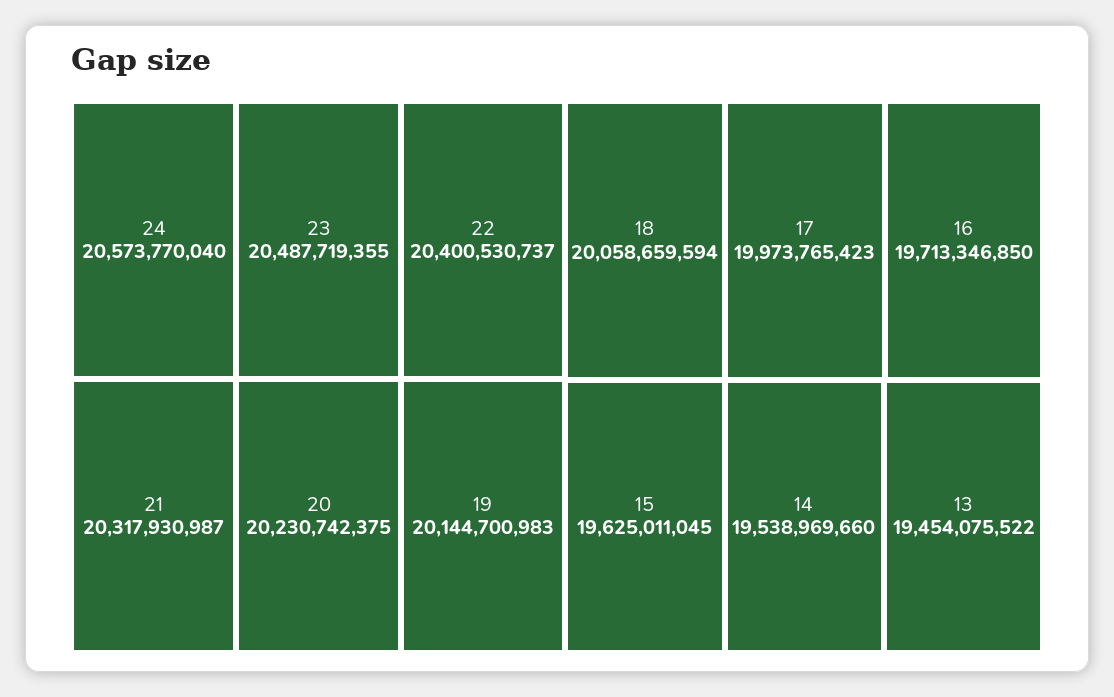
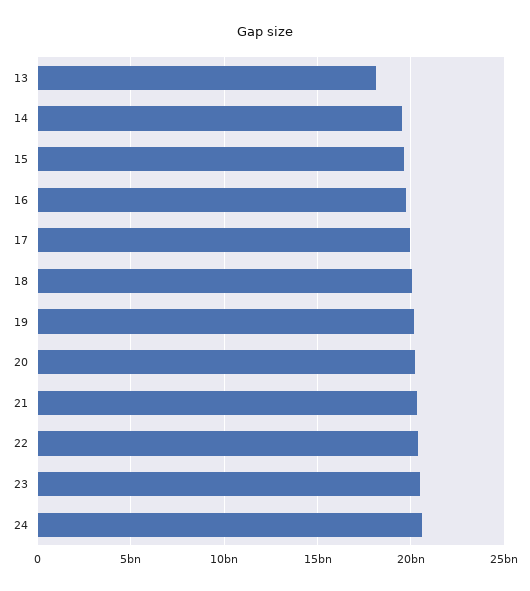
  {
    "24": 20573770040,
    "23": 20487719355,
    "22": 20400530737,
    "21": 20317930987,
    "20": 20230742375,
    "19": 20144700983,
    "18": 20058659594,
    "17": 19973765423,
    "16": 19713346850,
    "15": 19625011045,
    "14": 19538969660,
-   "13": 19454075522
+   "13": 18000000000
  }

